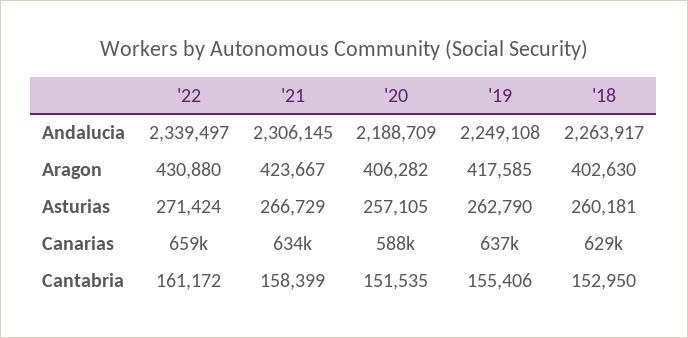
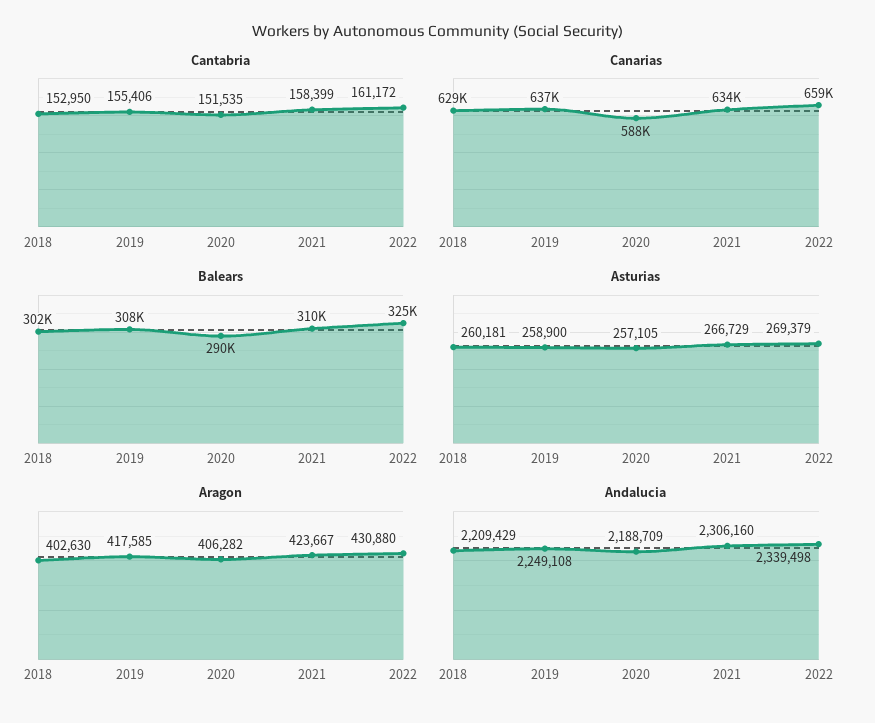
  {
    "Andalucia": {
-     "'22": 2339497,
+     "'22": 2339498,
-     "'21": 2306145,
+     "'21": 2306160,
      "'20": 2188709,
      "'19": 2249108,
-     "'18": 2263917
+     "'18": 2209429
    },
    "Aragon": {
      "'22": 430880,
      "'21": 423667,
      "'20": 406282,
      "'19": 417585,
      "'18": 402630
    },
    "Asturias": {
-     "'22": 271424,
+     "'22": 269379,
      "'21": 266729,
      "'20": 257105,
-     "'19": 262790,
+     "'19": 258900,
      "'18": 260181
    },
    "Canarias": {
      "'22": 659000,
      "'21": 634000,
      "'20": 588000,
      "'19": 637000,
      "'18": 629000
    },
    "Cantabria": {
      "'22": 161172,
      "'21": 158399,
      "'20": 151535,
      "'19": 155406,
      "'18": 152950
-   }
+   },
+   "Balears": {
+     "'18": 302000,
+     "'19": 308000,
+     "'20": 290000,
+     "'21": 310000,
+     "'22": 325000
+   }
  }

